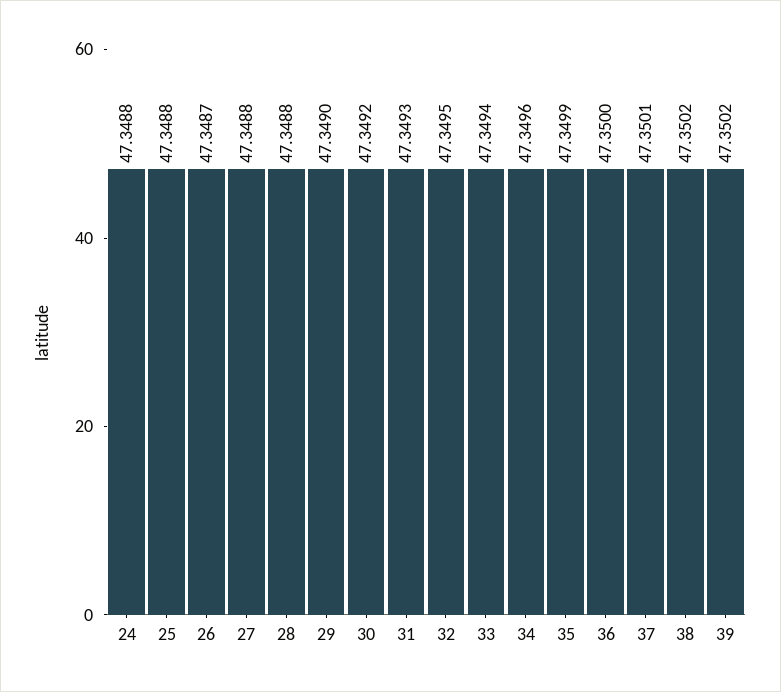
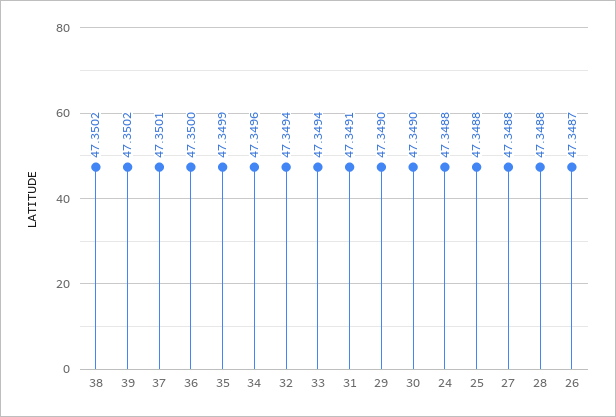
  {
    "24": 47.3488,
    "25": 47.3488,
    "26": 47.3487,
    "27": 47.3488,
    "28": 47.3488,
    "29": 47.349,
-   "30": 47.3492,
+   "30": 47.349,
-   "31": 47.3493,
+   "31": 47.3491,
-   "32": 47.3495,
+   "32": 47.3494,
    "33": 47.3494,
    "34": 47.3496,
    "35": 47.3499,
    "36": 47.35,
    "37": 47.3501,
    "38": 47.3502,
    "39": 47.3502
  }

